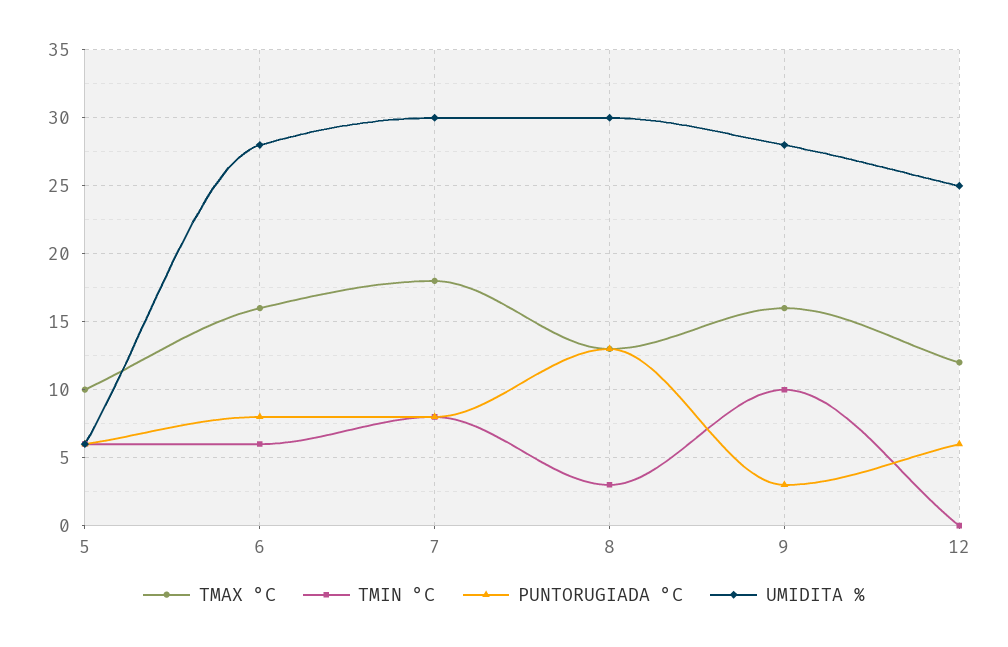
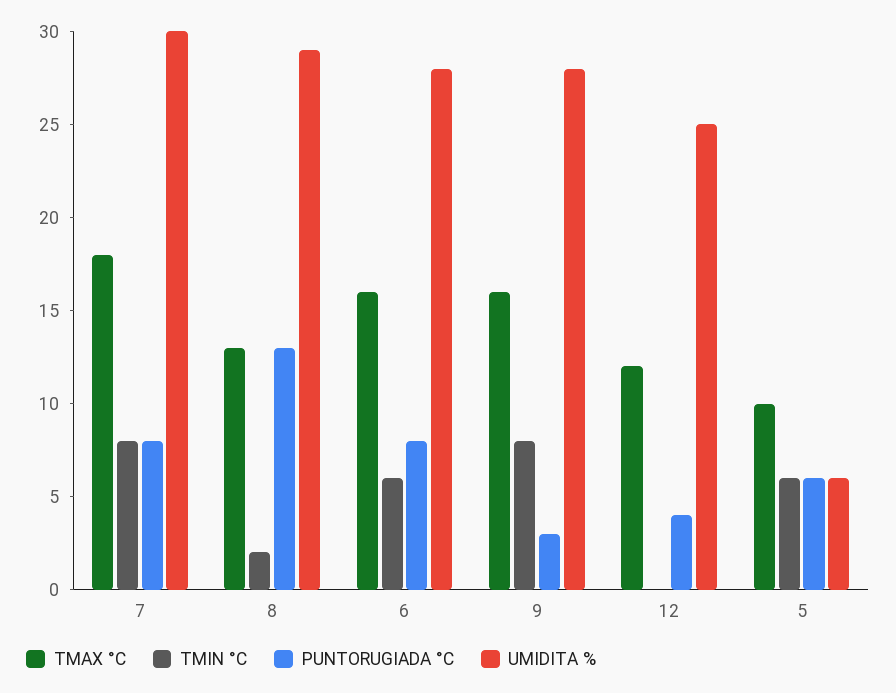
  {
    "TMAX °C": {
      "5": 10,
      "6": 16,
      "7": 18,
      "8": 13,
      "9": 16,
      "12": 12
    },
    "TMIN °C": {
      "5": 6,
      "6": 6,
      "7": 8,
-     "8": 3,
+     "8": 2,
-     "9": 10,
+     "9": 8,
      "12": 0
    },
    "PUNTORUGIADA °C": {
      "5": 6,
      "6": 8,
      "7": 8,
      "8": 13,
      "9": 3,
-     "12": 6
+     "12": 4
    },
    "UMIDITA %": {
      "5": 6,
      "6": 28,
      "7": 30,
-     "8": 30,
+     "8": 29,
      "9": 28,
      "12": 25
    }
  }

